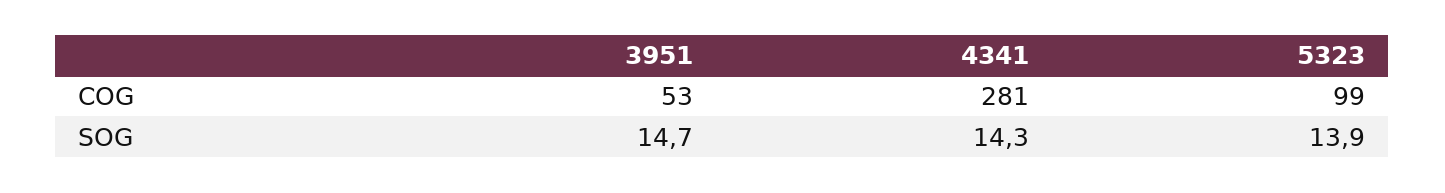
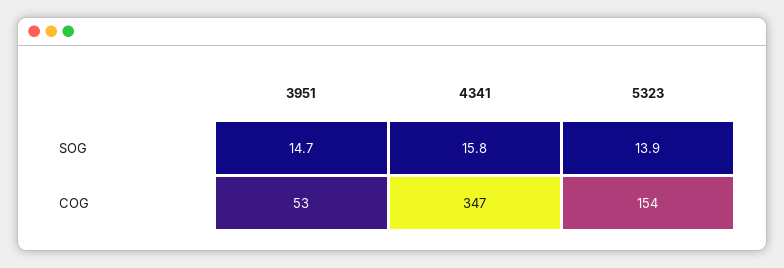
  {
    "3951": {
      "COG": 53,
      "SOG": 14.7
    },
    "4341": {
-     "COG": 281,
+     "COG": 347,
-     "SOG": 14.3
+     "SOG": 15.8
    },
    "5323": {
-     "COG": 99,
+     "COG": 154,
      "SOG": 13.9
    }
  }

